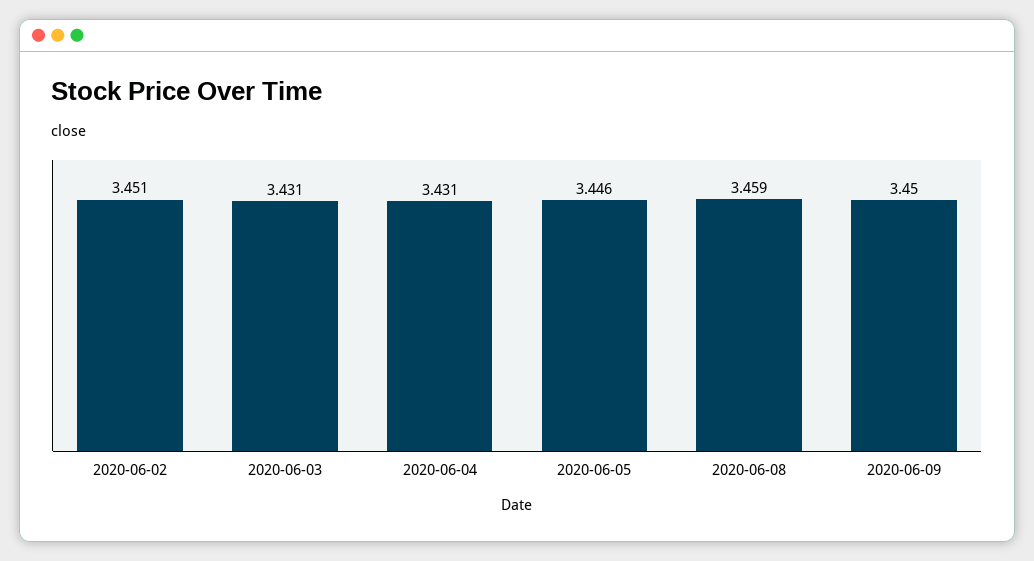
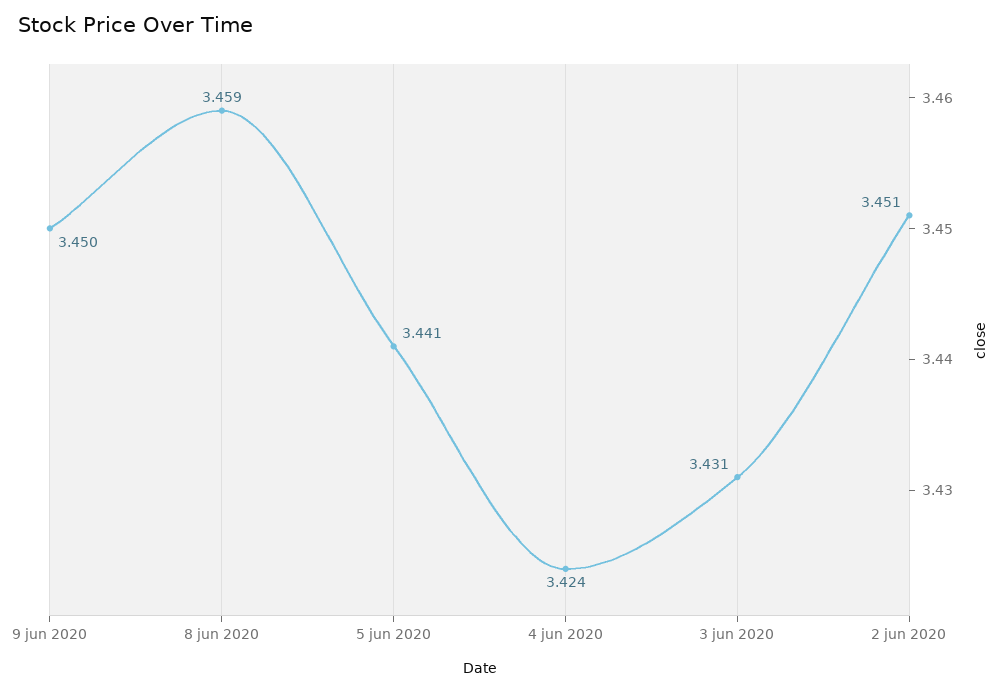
  {
    "2020-06-02": 3.451,
    "2020-06-03": 3.431,
-   "2020-06-04": 3.431,
+   "2020-06-04": 3.424,
-   "2020-06-05": 3.446,
+   "2020-06-05": 3.441,
    "2020-06-08": 3.459,
    "2020-06-09": 3.45
  }

